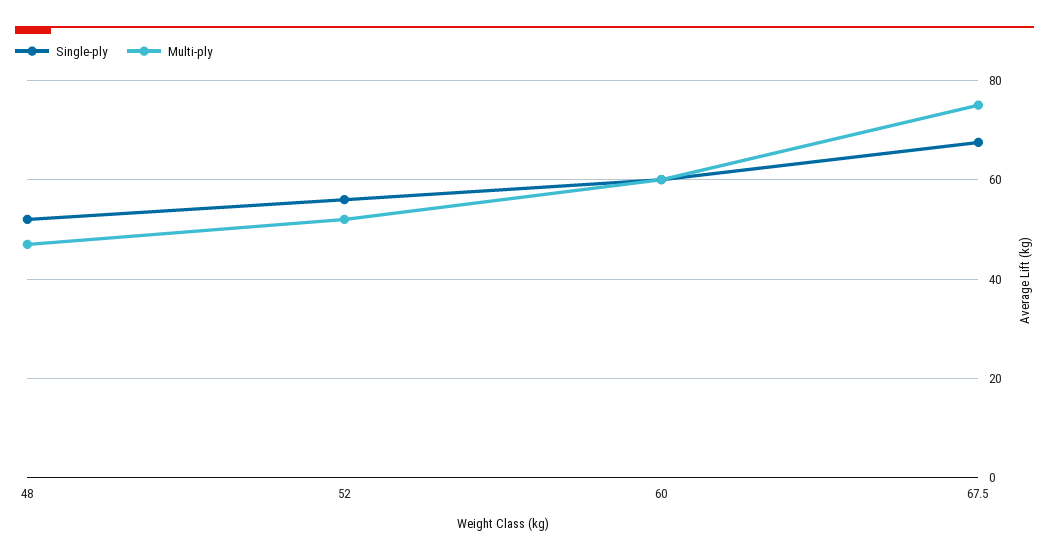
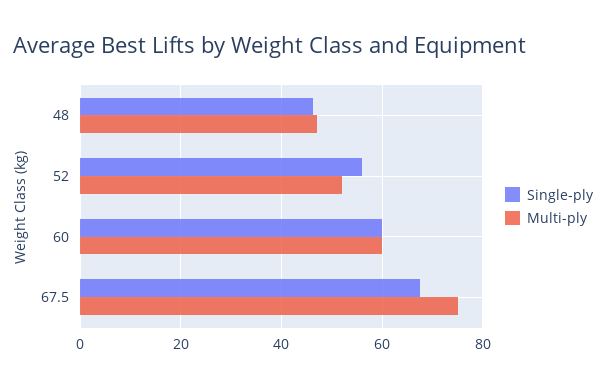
  {
    "Single-ply": {
-     "48": 52,
+     "48": 46,
      "52": 56,
      "60": 60,
      "67.5": 68
    },
    "Multi-ply": {
      "48": 48,
      "52": 52,
      "60": 60,
      "67.5": 76
    }
  }

